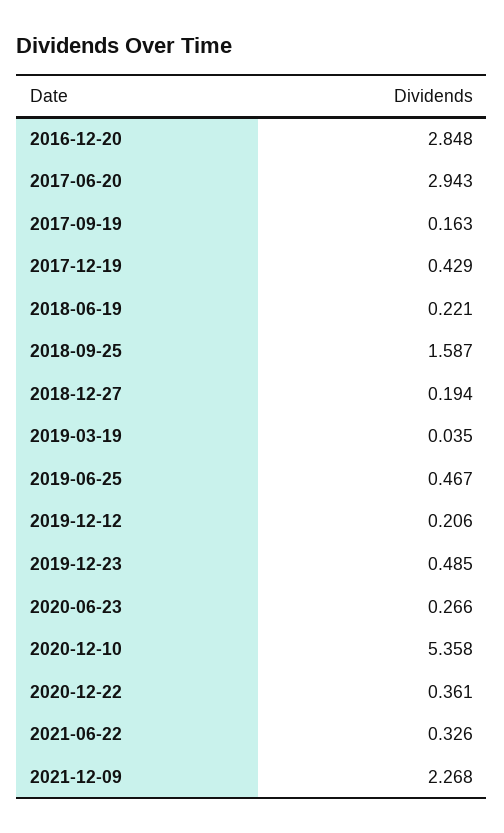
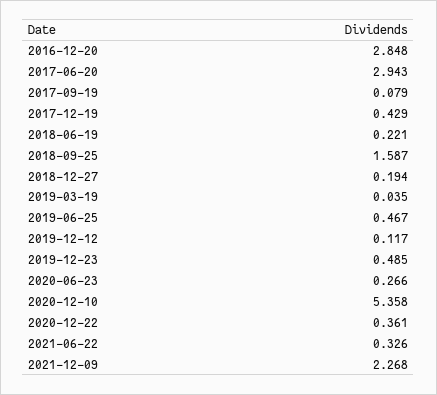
  {
    "2016-12-20": 2.848,
    "2017-06-20": 2.943,
-   "2017-09-19": 0.163,
+   "2017-09-19": 0.079,
    "2017-12-19": 0.429,
    "2018-06-19": 0.221,
    "2018-09-25": 1.587,
    "2018-12-27": 0.194,
    "2019-03-19": 0.035,
    "2019-06-25": 0.467,
-   "2019-12-12": 0.206,
+   "2019-12-12": 0.117,
    "2019-12-23": 0.485,
    "2020-06-23": 0.266,
    "2020-12-10": 5.358,
    "2020-12-22": 0.361,
    "2021-06-22": 0.326,
    "2021-12-09": 2.268
  }

